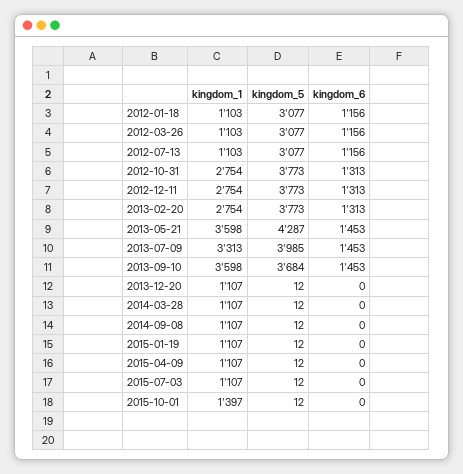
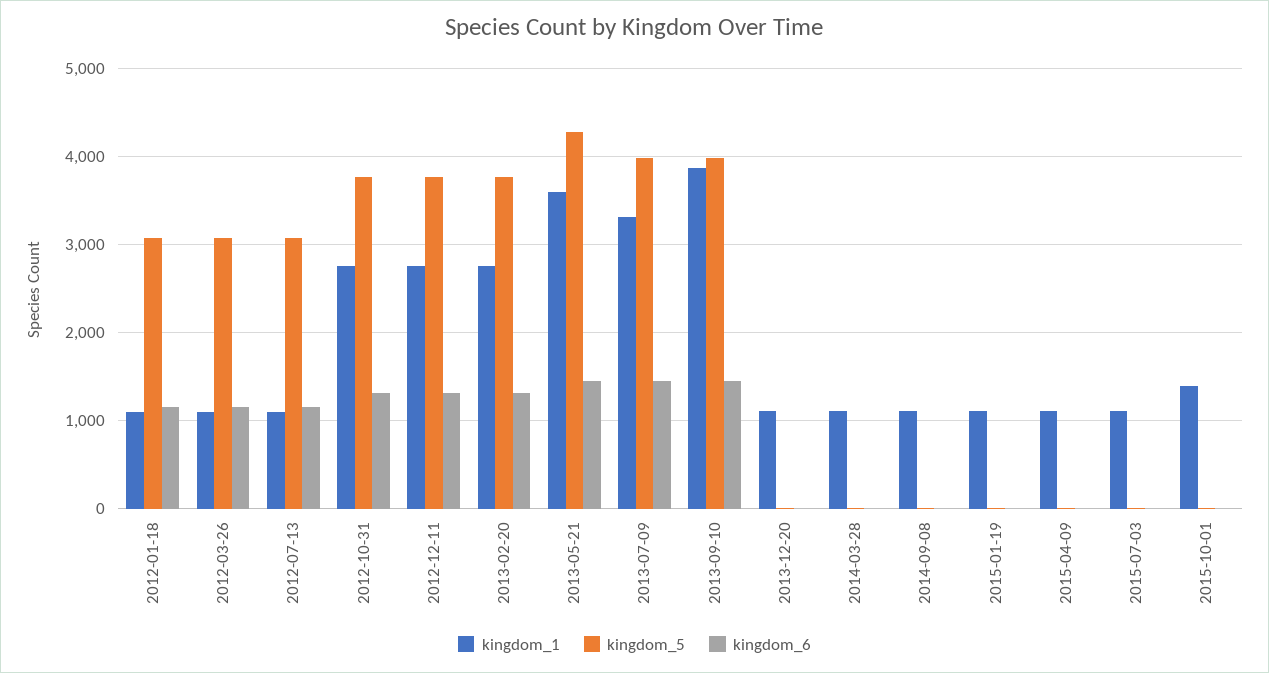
  {
    "kingdom_1": {
      "2012-01-18": 1103,
      "2012-03-26": 1103,
      "2012-07-13": 1103,
      "2012-10-31": 2754,
      "2012-12-11": 2754,
      "2013-02-20": 2754,
      "2013-05-21": 3598,
      "2013-07-09": 3313,
-     "2013-09-10": 3598,
+     "2013-09-10": 3900,
      "2013-12-20": 1107,
      "2014-03-28": 1107,
      "2014-09-08": 1107,
      "2015-01-19": 1107,
      "2015-04-09": 1107,
      "2015-07-03": 1107,
      "2015-10-01": 1397
    },
    "kingdom_5": {
      "2012-01-18": 3077,
      "2012-03-26": 3077,
      "2012-07-13": 3077,
      "2012-10-31": 3773,
      "2012-12-11": 3773,
      "2013-02-20": 3773,
      "2013-05-21": 4287,
      "2013-07-09": 3985,
-     "2013-09-10": 3684,
+     "2013-09-10": 4000,
      "2013-12-20": 12,
      "2014-03-28": 12,
      "2014-09-08": 12,
      "2015-01-19": 12,
      "2015-04-09": 12,
      "2015-07-03": 12,
      "2015-10-01": 12
    },
    "kingdom_6": {
      "2012-01-18": 1156,
      "2012-03-26": 1156,
      "2012-07-13": 1156,
      "2012-10-31": 1313,
      "2012-12-11": 1313,
      "2013-02-20": 1313,
      "2013-05-21": 1453,
      "2013-07-09": 1453,
      "2013-09-10": 1453,
      "2013-12-20": 0,
      "2014-03-28": 0,
      "2014-09-08": 0,
      "2015-01-19": 0,
      "2015-04-09": 0,
      "2015-07-03": 0,
      "2015-10-01": 0
    }
  }

